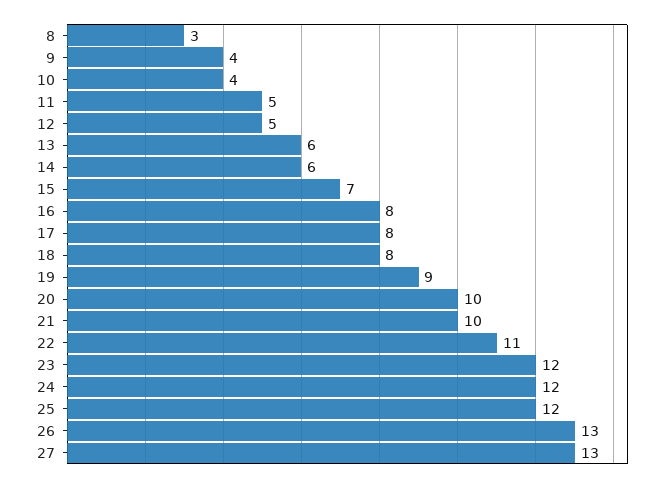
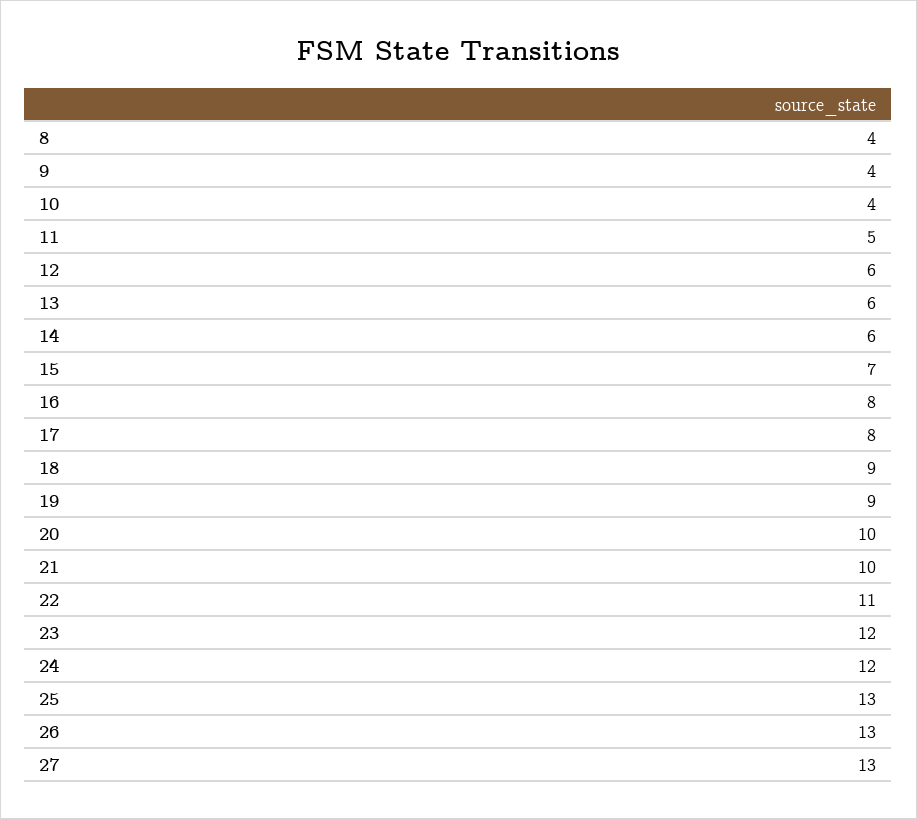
  {
-   "8": 3,
+   "8": 4,
    "9": 4,
    "10": 4,
    "11": 5,
-   "12": 5,
+   "12": 6,
    "13": 6,
    "14": 6,
    "15": 7,
    "16": 8,
    "17": 8,
-   "18": 8,
+   "18": 9,
    "19": 9,
    "20": 10,
    "21": 10,
    "22": 11,
    "23": 12,
    "24": 12,
-   "25": 12,
+   "25": 13,
    "26": 13,
    "27": 13
  }

